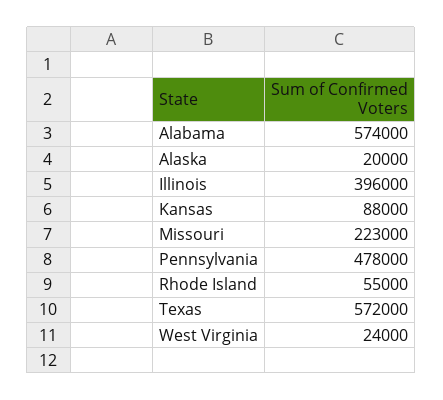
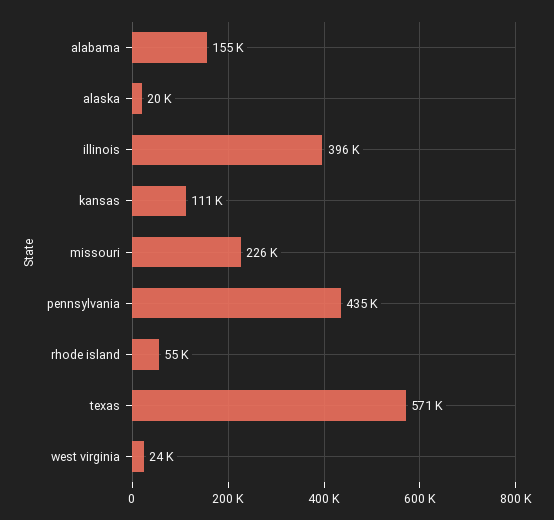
  {
-   "Alabama": 574000,
+   "Alabama": 155000,
    "Alaska": 20000,
    "Illinois": 396000,
-   "Kansas": 88000,
+   "Kansas": 111000,
-   "Missouri": 223000,
+   "Missouri": 226000,
-   "Pennsylvania": 478000,
+   "Pennsylvania": 435000,
    "Rhode Island": 55000,
-   "Texas": 572000,
+   "Texas": 571000,
    "West Virginia": 24000
  }

